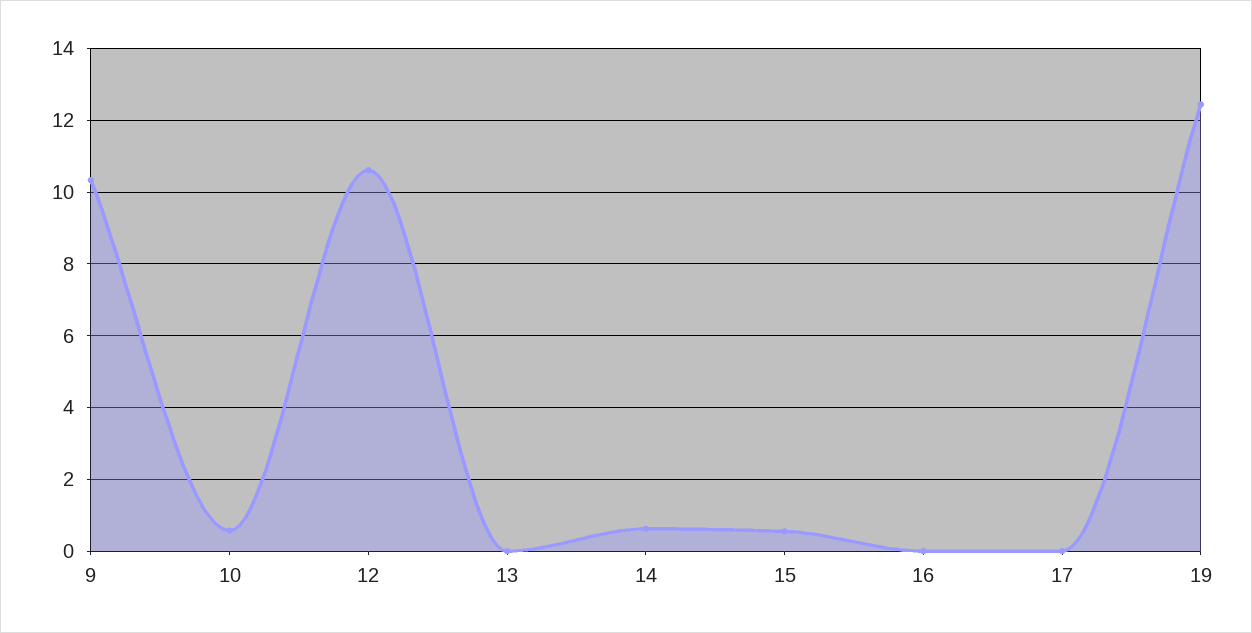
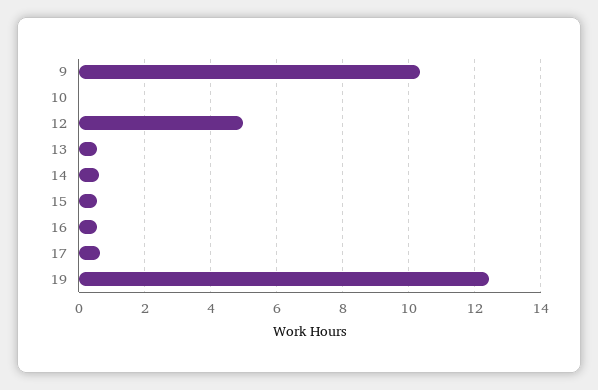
  {
    "9": 10.4,
-   "10": 0.6,
+   "10": 0,
-   "12": 10.6,
+   "12": 5,
-   "13": 0,
+   "13": 0.6,
    "14": 0.6,
    "15": 0.6,
-   "16": 0,
+   "16": 0.6,
-   "17": 0,
+   "17": 0.6,
    "19": 12.4
  }

